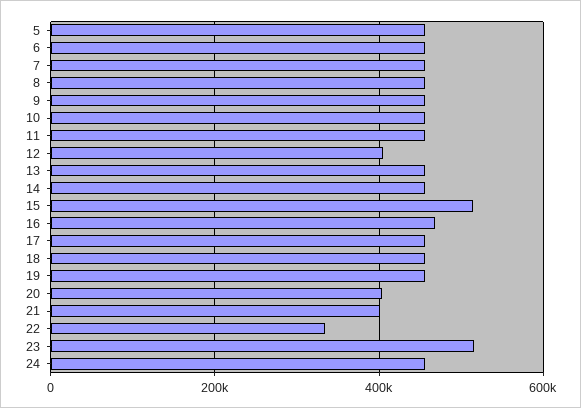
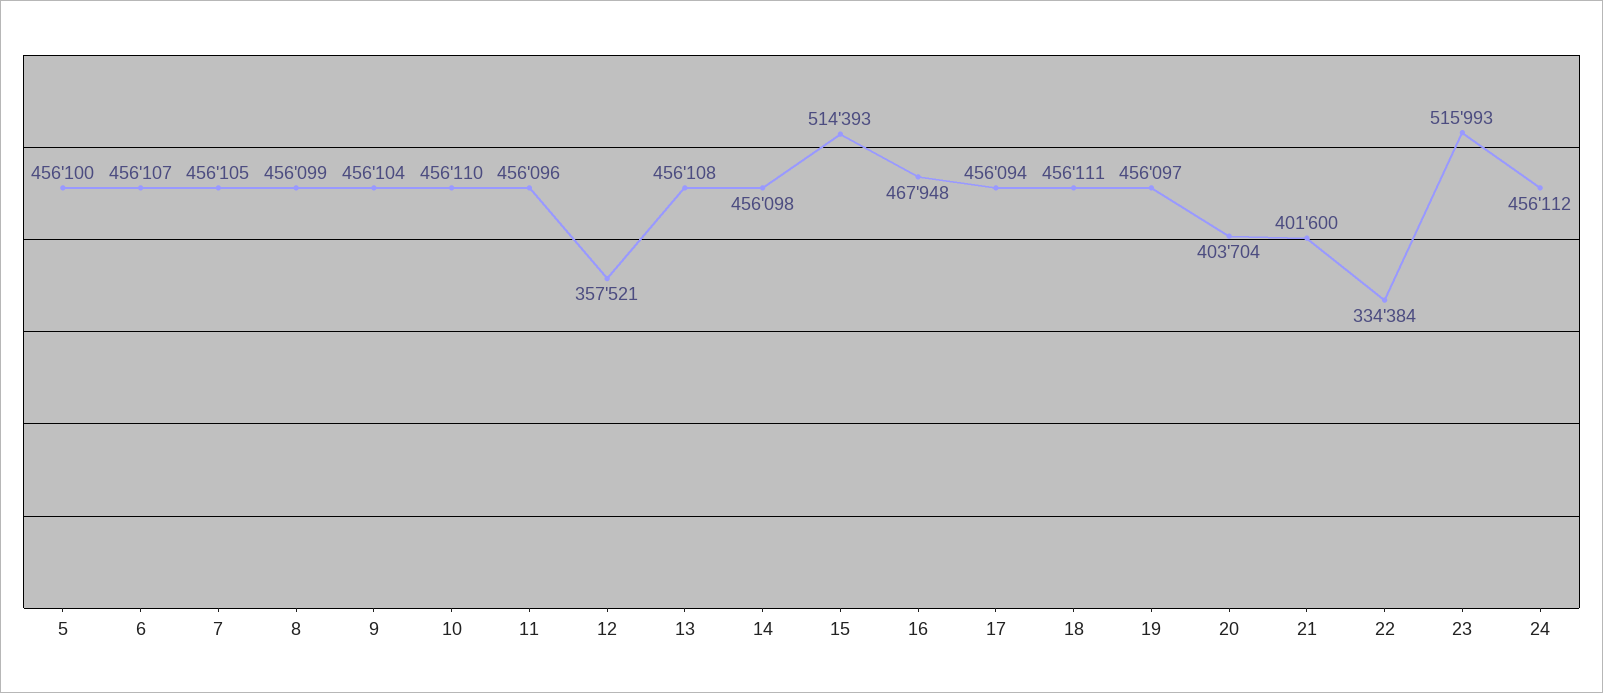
  {
    "5": 456100,
    "6": 456107,
    "7": 456105,
    "8": 456099,
    "9": 456104,
    "10": 456110,
    "11": 456096,
-   "12": 400000,
+   "12": 357521,
    "13": 456108,
    "14": 456098,
    "15": 514393,
    "16": 467948,
    "17": 456094,
    "18": 456111,
    "19": 456097,
    "20": 403704,
    "21": 401600,
    "22": 334384,
    "23": 515993,
    "24": 456112
  }

